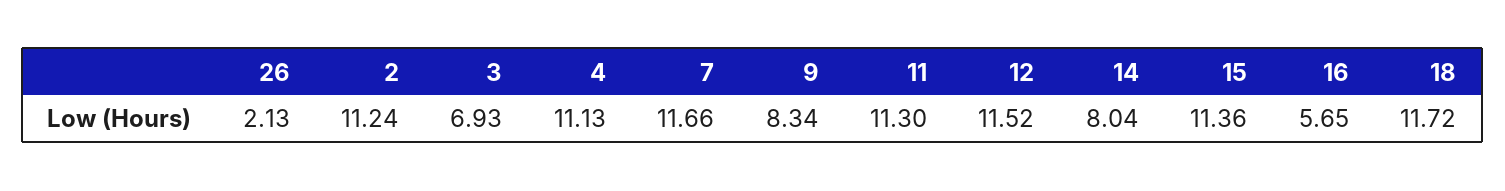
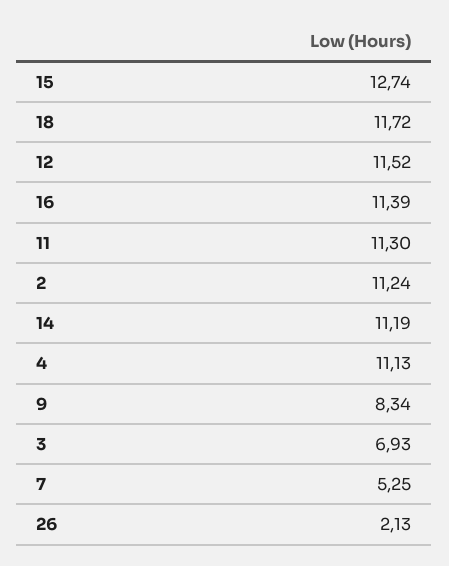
  {
    "26": 2.13,
    "2": 11.24,
    "3": 6.93,
    "4": 11.13,
-   "7": 11.66,
+   "7": 5.25,
    "9": 8.34,
    "11": 11.3,
    "12": 11.52,
-   "14": 8.04,
+   "14": 11.19,
-   "15": 11.36,
+   "15": 12.74,
-   "16": 5.65,
+   "16": 11.39,
    "18": 11.72
  }

